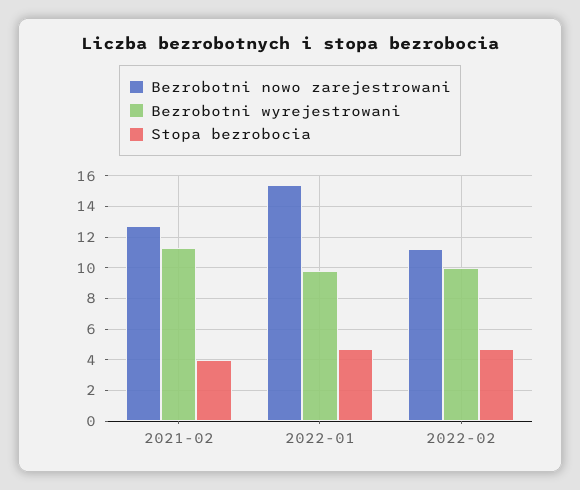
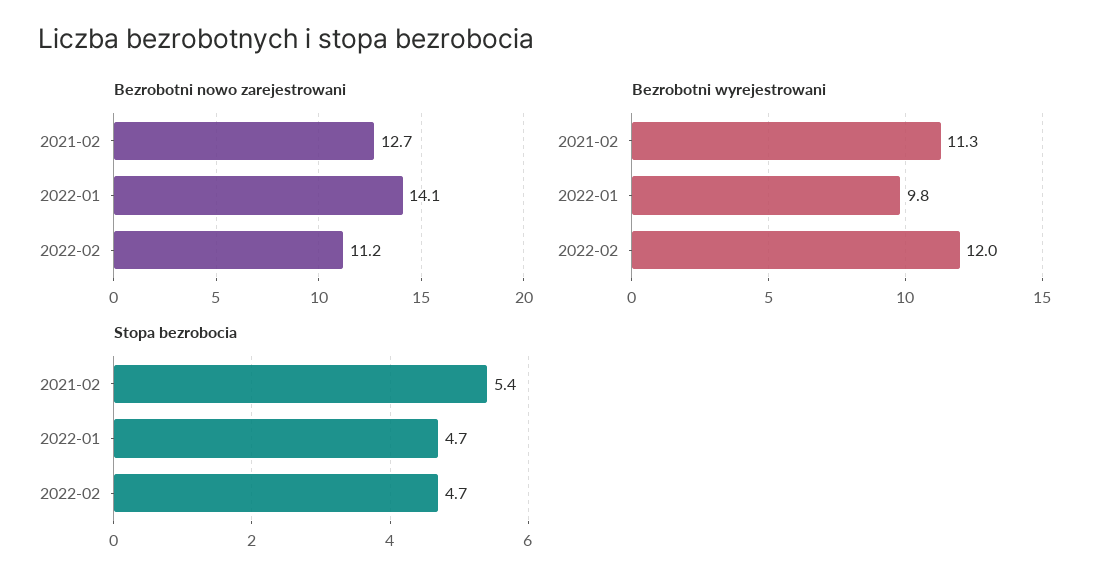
  {
    "Bezrobotni nowo zarejestrowani": {
      "2021-02": 12.7,
-     "2022-01": 15.5,
+     "2022-01": 14.1,
      "2022-02": 11.2
    },
    "Bezrobotni wyrejestrowani": {
      "2021-02": 11.3,
      "2022-01": 9.8,
-     "2022-02": 10
+     "2022-02": 12
    },
    "Stopa bezrobocia": {
-     "2021-02": 4,
+     "2021-02": 5.4,
      "2022-01": 4.7,
      "2022-02": 4.7
    }
  }

